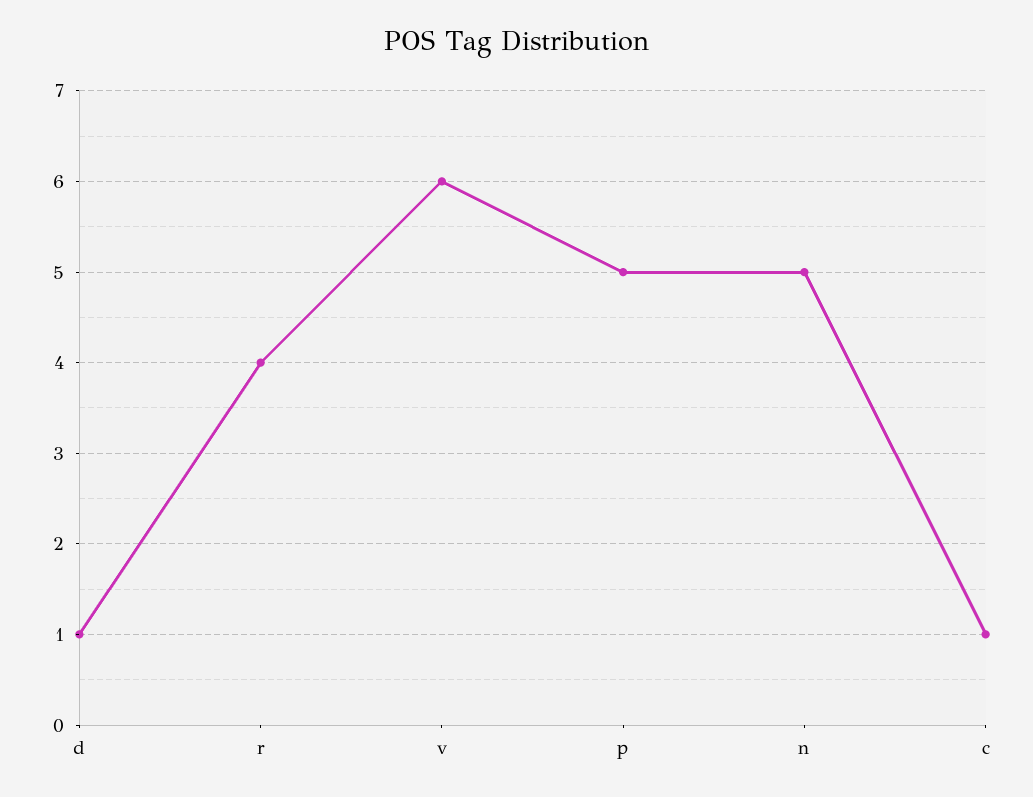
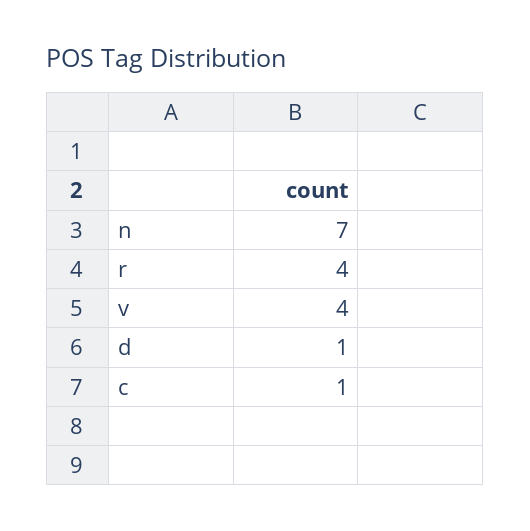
  {
    "d": 1,
    "r": 4,
-   "v": 6,
+   "v": 4,
-   "p": 5,
-   "n": 5,
+   "n": 7,
    "c": 1
  }

